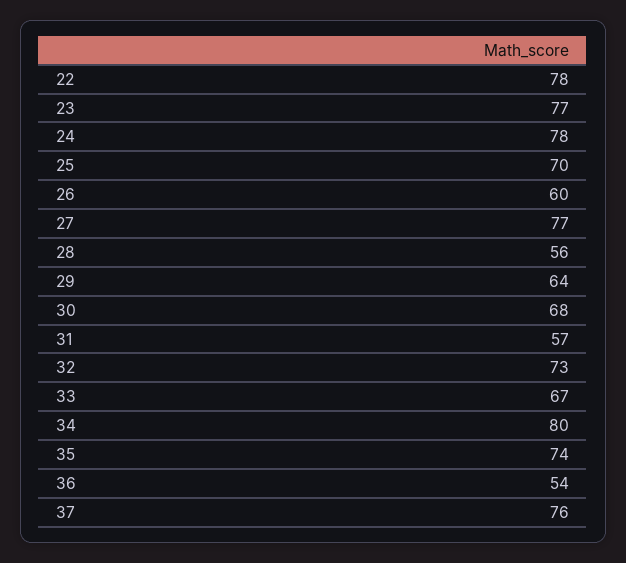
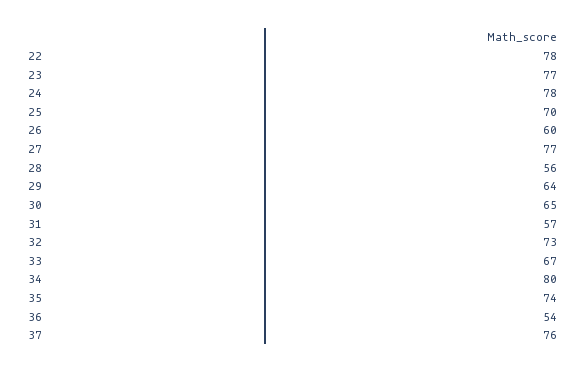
  {
    "22": 78,
    "23": 77,
    "24": 78,
    "25": 70,
    "26": 60,
    "27": 77,
    "28": 56,
    "29": 64,
-   "30": 68,
+   "30": 65,
    "31": 57,
    "32": 73,
    "33": 67,
    "34": 80,
    "35": 74,
    "36": 54,
    "37": 76
  }

